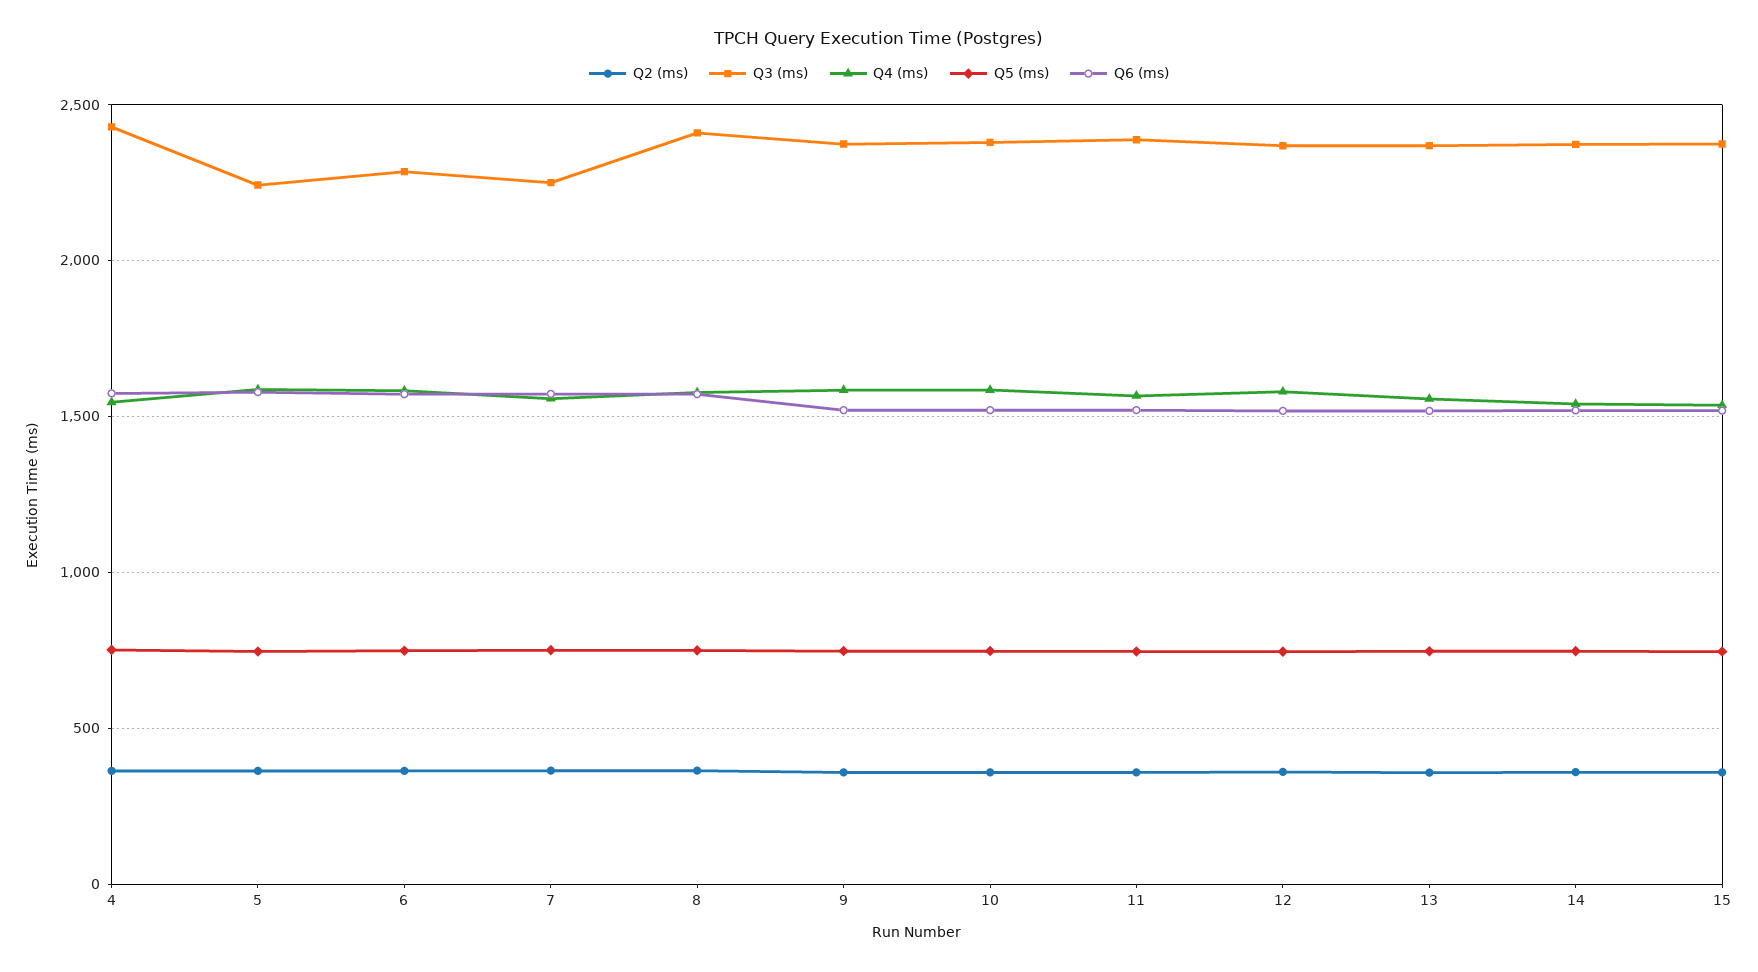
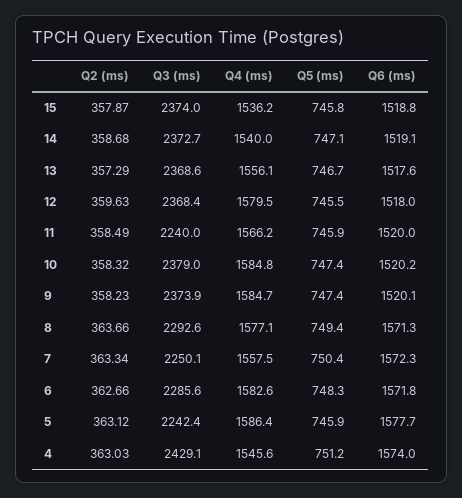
  {
    "Q2 (ms)": {
      "4": 363.03,
      "5": 363.12,
      "6": 362.66,
      "7": 363.34,
      "8": 363.66,
      "9": 358.23,
      "10": 358.32,
      "11": 358.49,
      "12": 359.63,
      "13": 357.29,
      "14": 358.68,
      "15": 357.87
    },
    "Q3 (ms)": {
      "4": 2429.1,
      "5": 2242.4,
      "6": 2285.6,
      "7": 2250.1,
-     "8": 2400,
+     "8": 2292.6,
      "9": 2373.9,
      "10": 2379,
-     "11": 2400,
+     "11": 2240,
      "12": 2368.4,
      "13": 2368.6,
      "14": 2372.7,
      "15": 2374
    },
    "Q4 (ms)": {
      "4": 1545.6,
      "5": 1586.4,
      "6": 1582.6,
      "7": 1557.5,
      "8": 1577.1,
      "9": 1584.7,
      "10": 1584.8,
      "11": 1566.2,
      "12": 1579.5,
      "13": 1556.1,
      "14": 1540,
      "15": 1536.2
    },
    "Q5 (ms)": {
      "4": 751.2,
      "5": 745.9,
      "6": 748.3,
      "7": 750.4,
      "8": 749.4,
      "9": 747.4,
      "10": 747.4,
      "11": 745.9,
      "12": 745.5,
      "13": 746.7,
      "14": 747.1,
      "15": 745.8
    },
    "Q6 (ms)": {
      "4": 1574,
      "5": 1577.7,
      "6": 1571.8,
      "7": 1572.3,
      "8": 1571.3,
      "9": 1520.1,
      "10": 1520.2,
      "11": 1520,
      "12": 1518,
      "13": 1517.6,
      "14": 1519.1,
      "15": 1518.8
    }
  }

